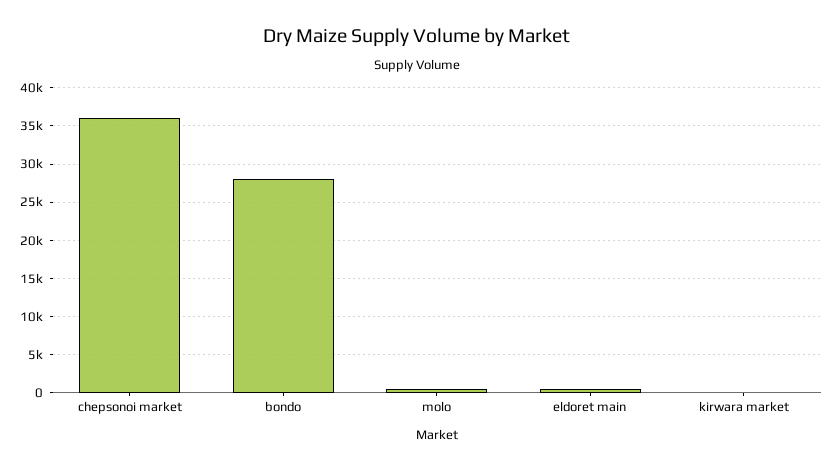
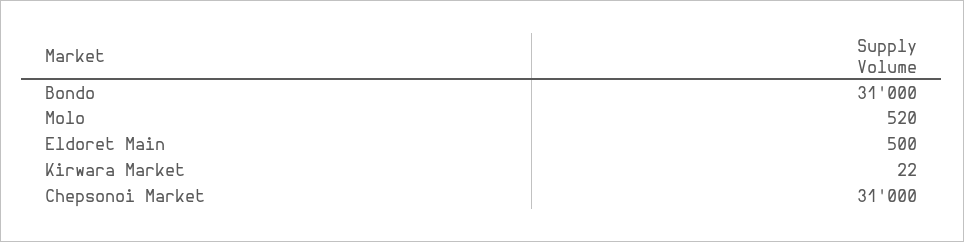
  {
-   "chepsonoi market": 36000,
+   "chepsonoi market": 31000,
-   "bondo": 28000,
+   "bondo": 31000,
    "molo": 520,
    "eldoret main": 500,
    "kirwara market": 22
  }

